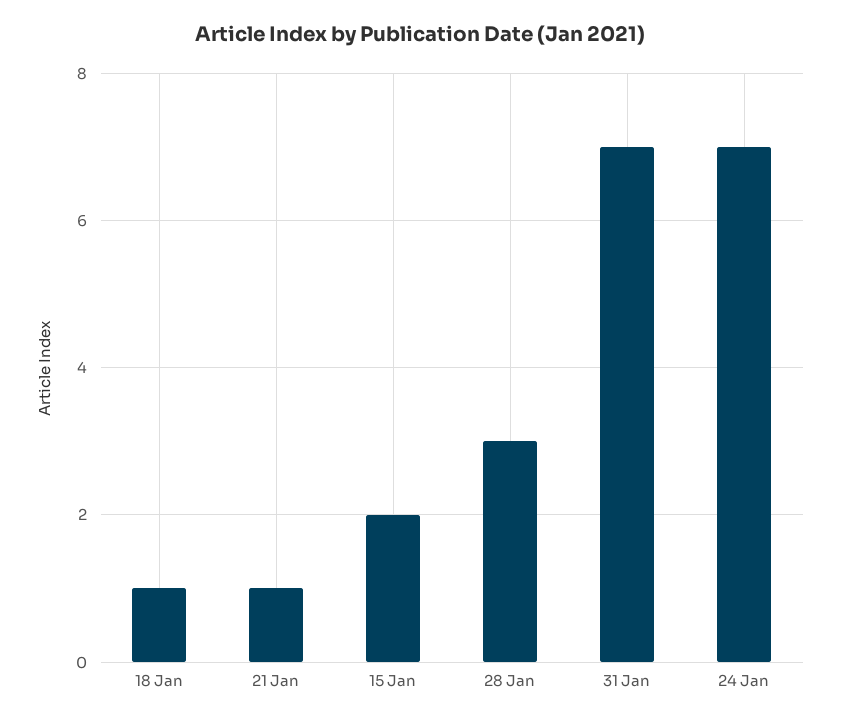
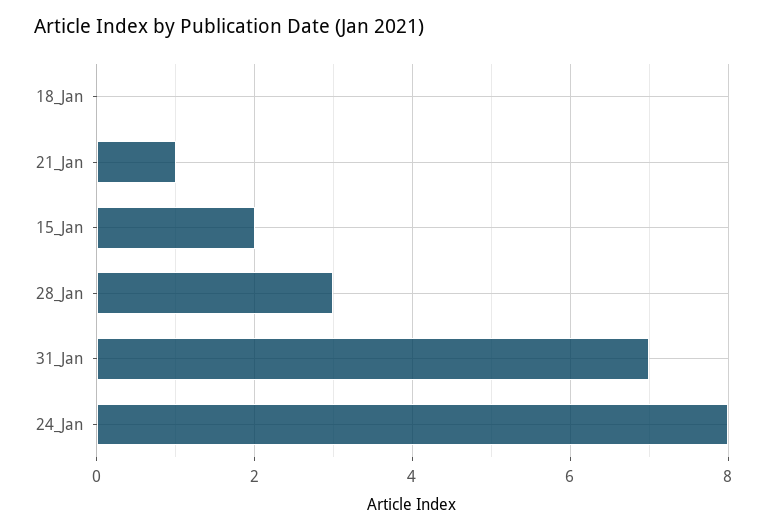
  {
-   "18 Jan": 1,
+   "18 Jan": 0,
    "21 Jan": 1,
    "15 Jan": 2,
    "28 Jan": 3,
    "31 Jan": 7,
-   "24 Jan": 7
+   "24 Jan": 8
  }

